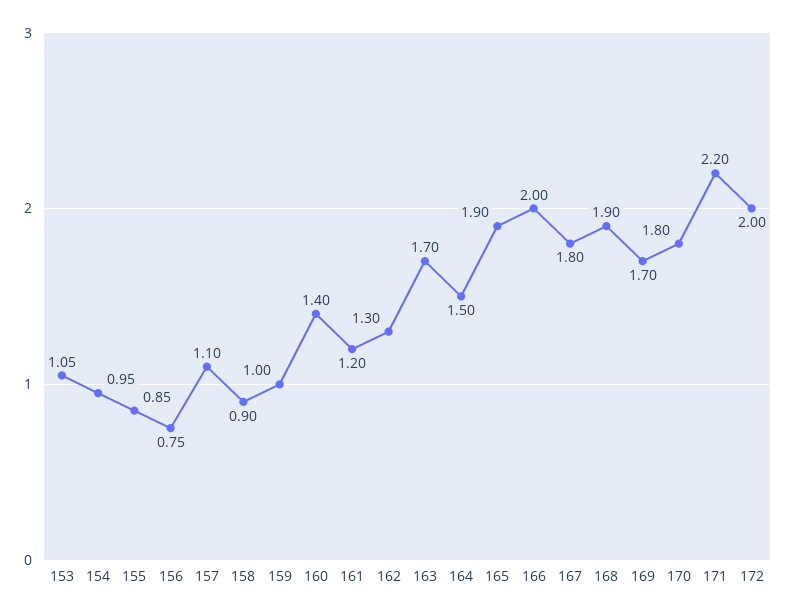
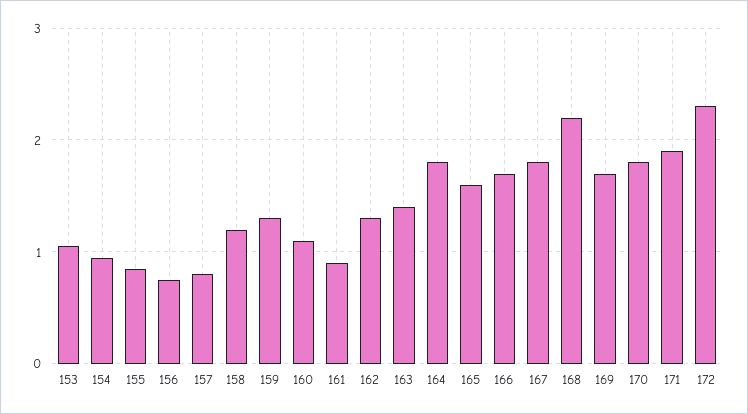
  {
    "153": 1.05,
    "154": 0.95,
    "155": 0.85,
    "156": 0.75,
-   "157": 1.1,
+   "157": 0.8,
-   "158": 0.9,
+   "158": 1.2,
-   "159": 1,
+   "159": 1.3,
-   "160": 1.4,
+   "160": 1.1,
-   "161": 1.2,
+   "161": 0.9,
    "162": 1.3,
-   "163": 1.7,
+   "163": 1.4,
-   "164": 1.5,
+   "164": 1.8,
-   "165": 1.9,
+   "165": 1.6,
-   "166": 2,
+   "166": 1.7,
    "167": 1.8,
-   "168": 1.9,
+   "168": 2.2,
    "169": 1.7,
    "170": 1.8,
-   "171": 2.2,
+   "171": 1.9,
-   "172": 2
+   "172": 2.3
  }

